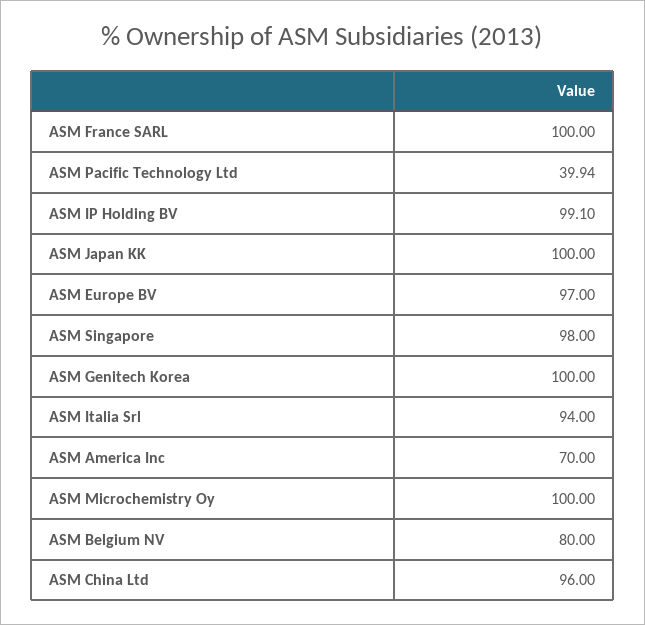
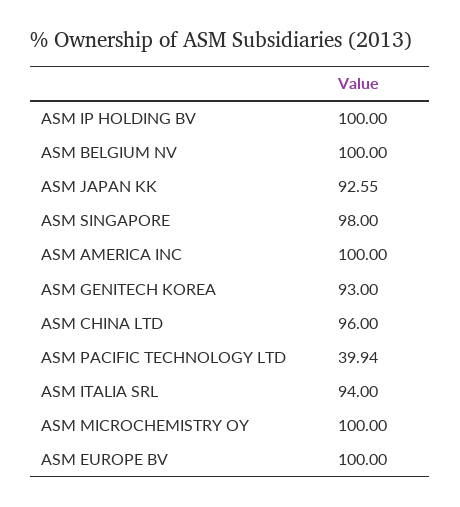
  {
-   "ASM France SARL": 100,
    "ASM Pacific Technology Ltd": 39.94,
-   "ASM IP Holding BV": 99.1,
+   "ASM IP Holding BV": 100,
-   "ASM Japan KK": 100,
+   "ASM Japan KK": 92.55,
-   "ASM Europe BV": 97,
+   "ASM Europe BV": 100,
    "ASM Singapore": 98,
-   "ASM Genitech Korea": 100,
+   "ASM Genitech Korea": 93,
    "ASM Italia Srl": 94,
-   "ASM America Inc": 70,
+   "ASM America Inc": 100,
    "ASM Microchemistry Oy": 100,
-   "ASM Belgium NV": 80,
+   "ASM Belgium NV": 100,
    "ASM China Ltd": 96
  }

